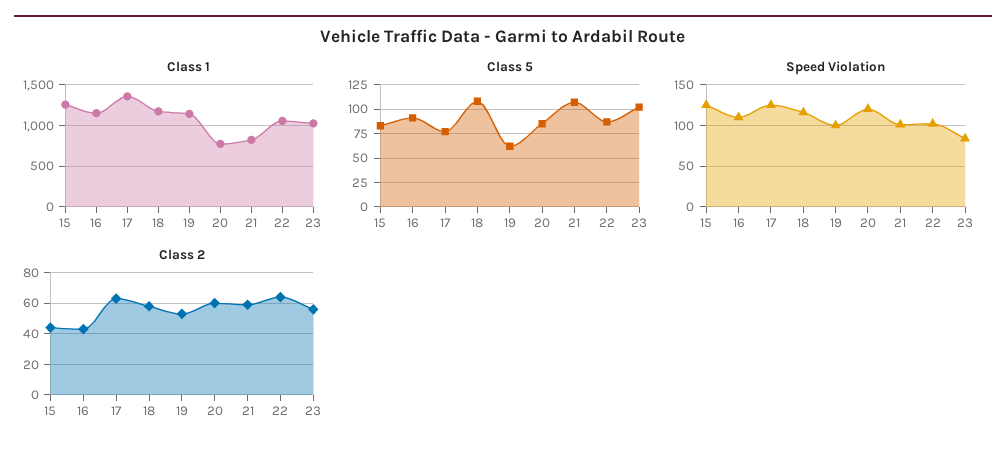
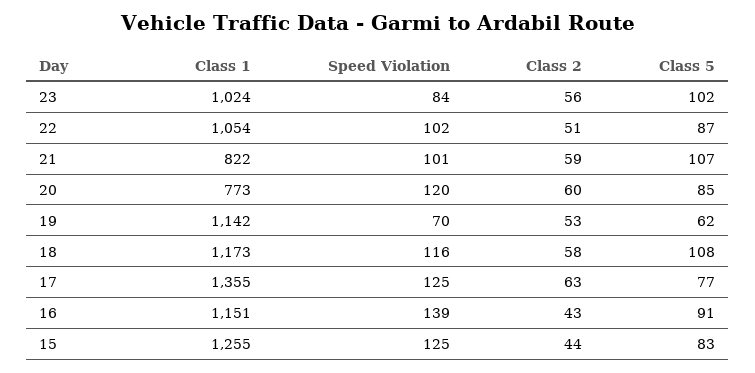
  {
    "Class 1": {
      "15": 1255,
      "16": 1151,
      "17": 1355,
      "18": 1173,
      "19": 1142,
      "20": 773,
      "21": 822,
      "22": 1054,
      "23": 1024
    },
    "Class 5": {
      "15": 83,
      "16": 91,
      "17": 77,
      "18": 108,
      "19": 62,
      "20": 85,
      "21": 107,
      "22": 87,
      "23": 102
    },
    "Speed Violation": {
      "15": 125,
-     "16": 110,
+     "16": 139,
      "17": 125,
      "18": 116,
-     "19": 100,
+     "19": 70,
      "20": 120,
      "21": 101,
      "22": 102,
      "23": 84
    },
    "Class 2": {
      "15": 44,
      "16": 43,
      "17": 63,
      "18": 58,
      "19": 53,
      "20": 60,
      "21": 59,
-     "22": 65,
+     "22": 51,
      "23": 56
    }
  }

